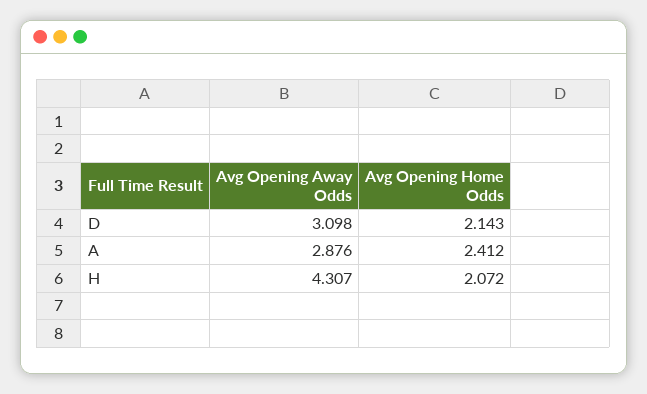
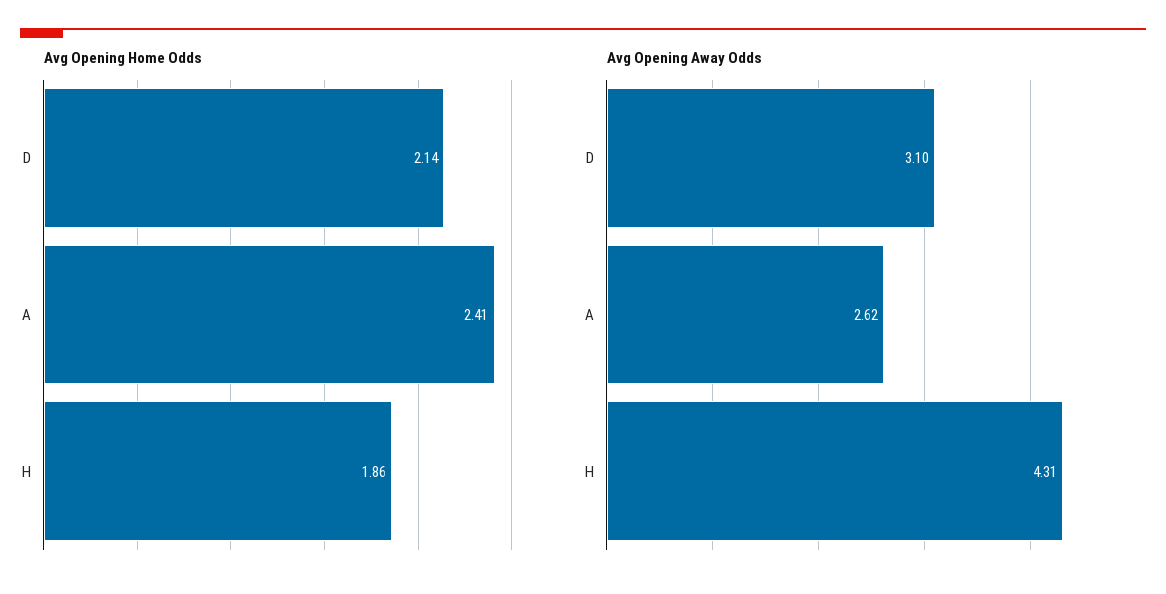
  {
    "Avg Opening Away Odds": {
      "D": 3.098,
-     "A": 2.876,
+     "A": 2.62,
      "H": 4.307
    },
    "Avg Opening Home Odds": {
      "D": 2.143,
      "A": 2.412,
-     "H": 2.072
+     "H": 1.86
    }
  }

